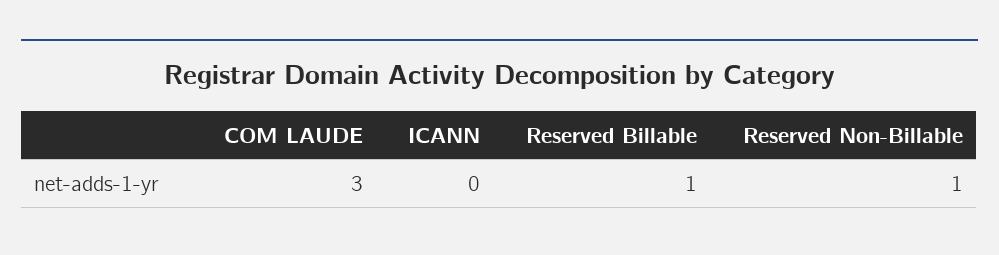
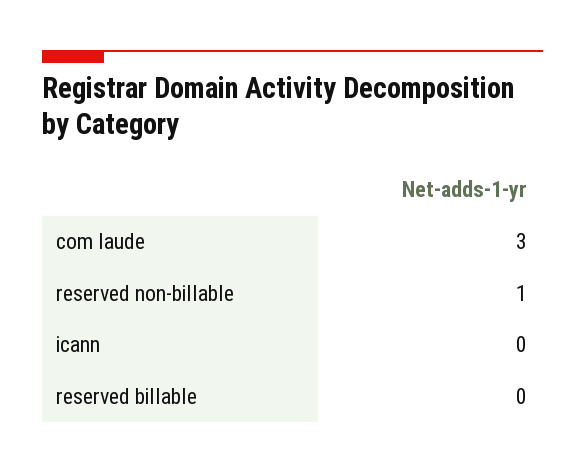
  {
    "COM LAUDE": 3,
    "ICANN": 0,
-   "Reserved Billable": 1,
+   "Reserved Billable": 0,
    "Reserved Non-Billable": 1
  }

